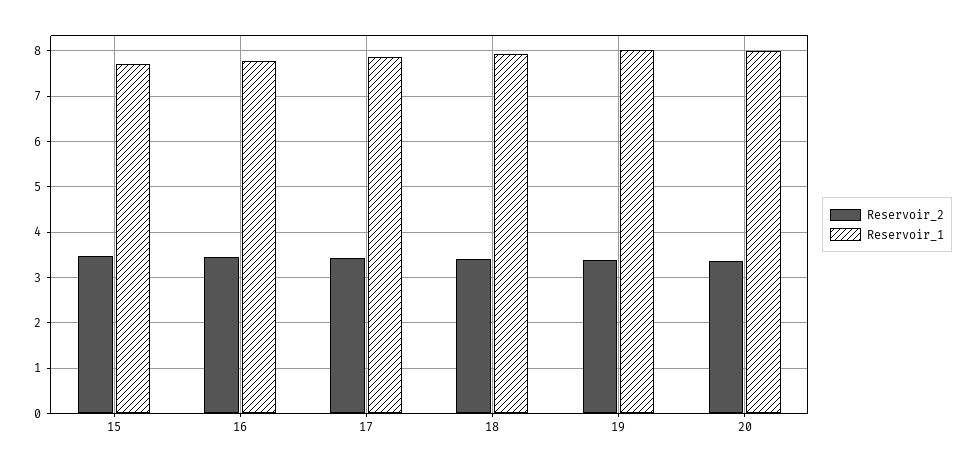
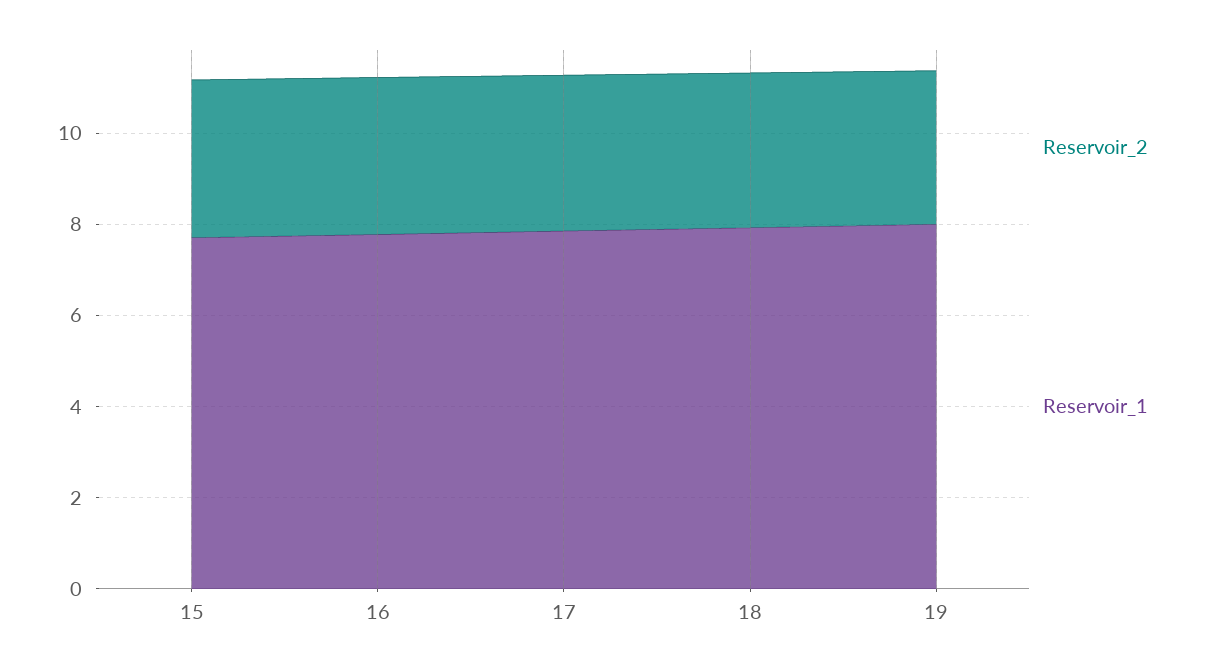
  {
    "Reservoir_2": {
      "15": 3.4,
      "16": 3.4,
      "17": 3.4,
      "18": 3.4,
-     "19": 3.4,
+     "19": 3.4
-     "20": 3.4
    },
    "Reservoir_1": {
      "15": 7.8,
      "16": 7.8,
      "17": 7.8,
      "18": 8,
-     "19": 8,
+     "19": 8
-     "20": 8
    }
  }

